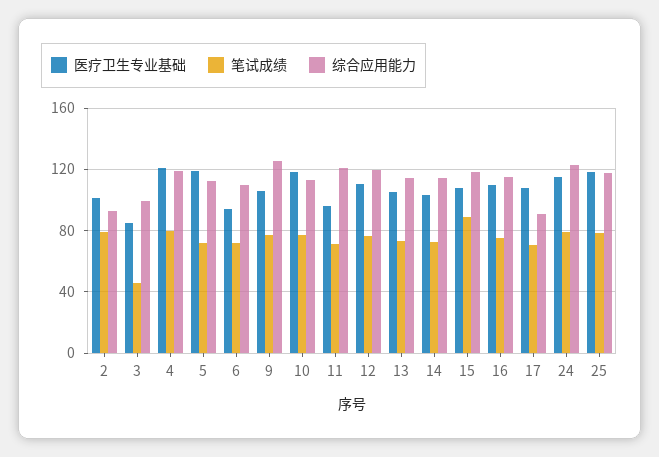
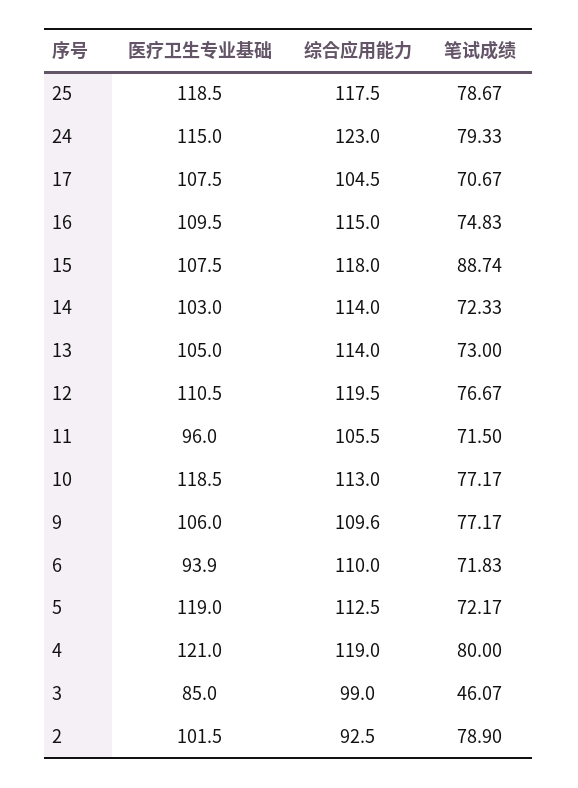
  {
    "医疗卫生专业基础": {
      "2": 101.5,
      "3": 85,
      "4": 121,
      "5": 119,
      "6": 93.9,
      "9": 106,
      "10": 118.5,
      "11": 96,
      "12": 110.5,
      "13": 105,
      "14": 103,
      "15": 107.5,
      "16": 109.5,
      "17": 107.5,
      "24": 115,
      "25": 118.5
    },
    "笔试成绩": {
      "2": 78.9,
      "3": 46.07,
      "4": 80,
      "5": 72.17,
      "6": 71.83,
      "9": 77.17,
      "10": 77.17,
      "11": 71.5,
      "12": 76.67,
      "13": 73,
      "14": 72.33,
      "15": 88.74,
      "16": 74.83,
      "17": 70.67,
      "24": 79.33,
      "25": 78.67
    },
    "综合应用能力": {
      "2": 92.5,
      "3": 99,
      "4": 119,
      "5": 112.5,
      "6": 110,
-     "9": 125,
+     "9": 109.6,
      "10": 113,
-     "11": 120,
+     "11": 105.5,
      "12": 119.5,
      "13": 114,
      "14": 114,
      "15": 118,
      "16": 115,
-     "17": 90,
+     "17": 104.5,
      "24": 123,
      "25": 117.5
    }
  }

